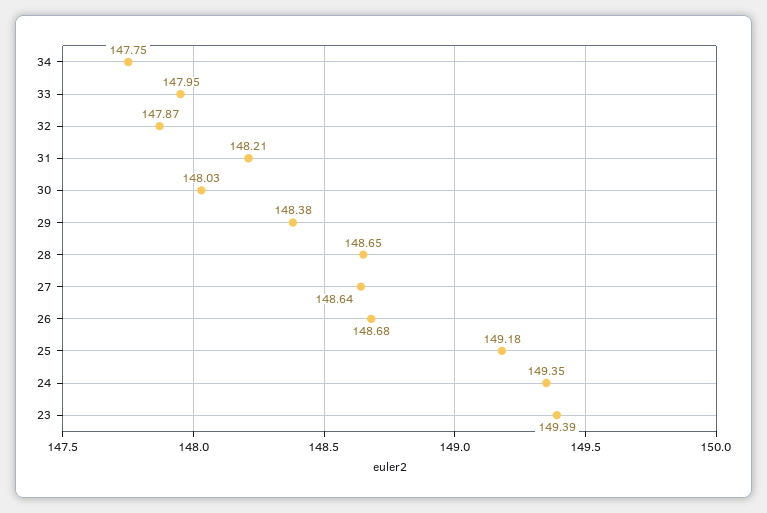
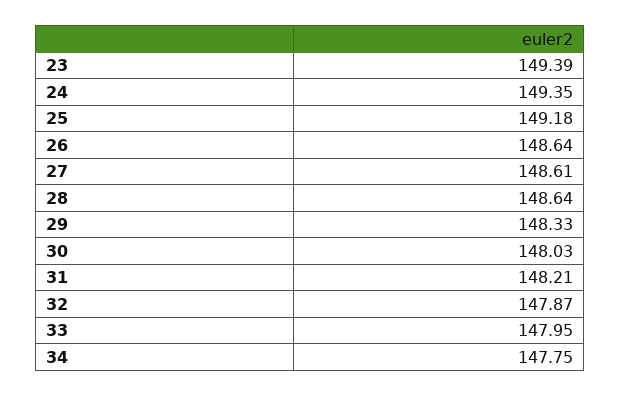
  {
    "34": 147.75,
    "33": 147.95,
    "32": 147.87,
    "31": 148.21,
    "30": 148.03,
-   "29": 148.38,
+   "29": 148.33,
-   "28": 148.65,
+   "28": 148.64,
-   "27": 148.64,
+   "27": 148.61,
-   "26": 148.68,
+   "26": 148.64,
    "25": 149.18,
    "24": 149.35,
    "23": 149.39
  }

